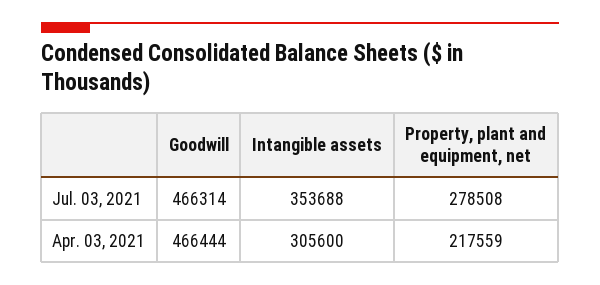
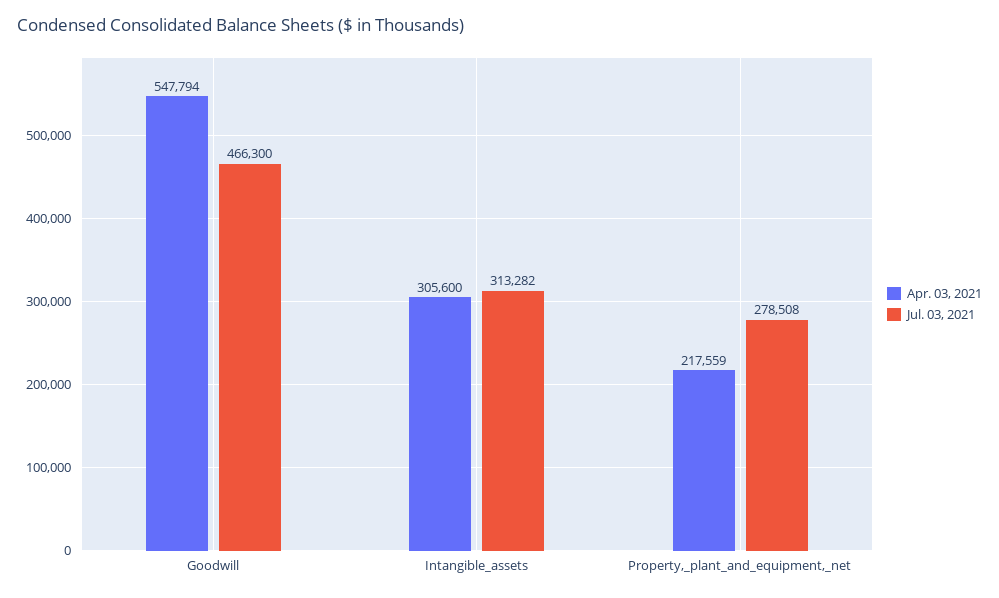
  {
    "Jul. 03, 2021": {
-     "Goodwill": 466314,
+     "Goodwill": 466300,
-     "Intangible assets": 353688,
+     "Intangible assets": 313282,
      "Property, plant and equipment, net": 278508
    },
    "Apr. 03, 2021": {
-     "Goodwill": 466444,
+     "Goodwill": 547794,
      "Intangible assets": 305600,
      "Property, plant and equipment, net": 217559
    }
  }

